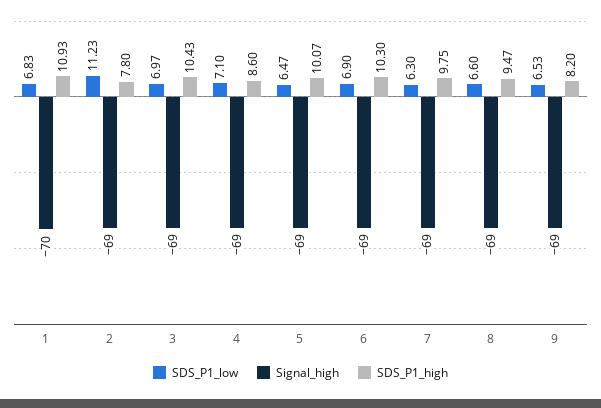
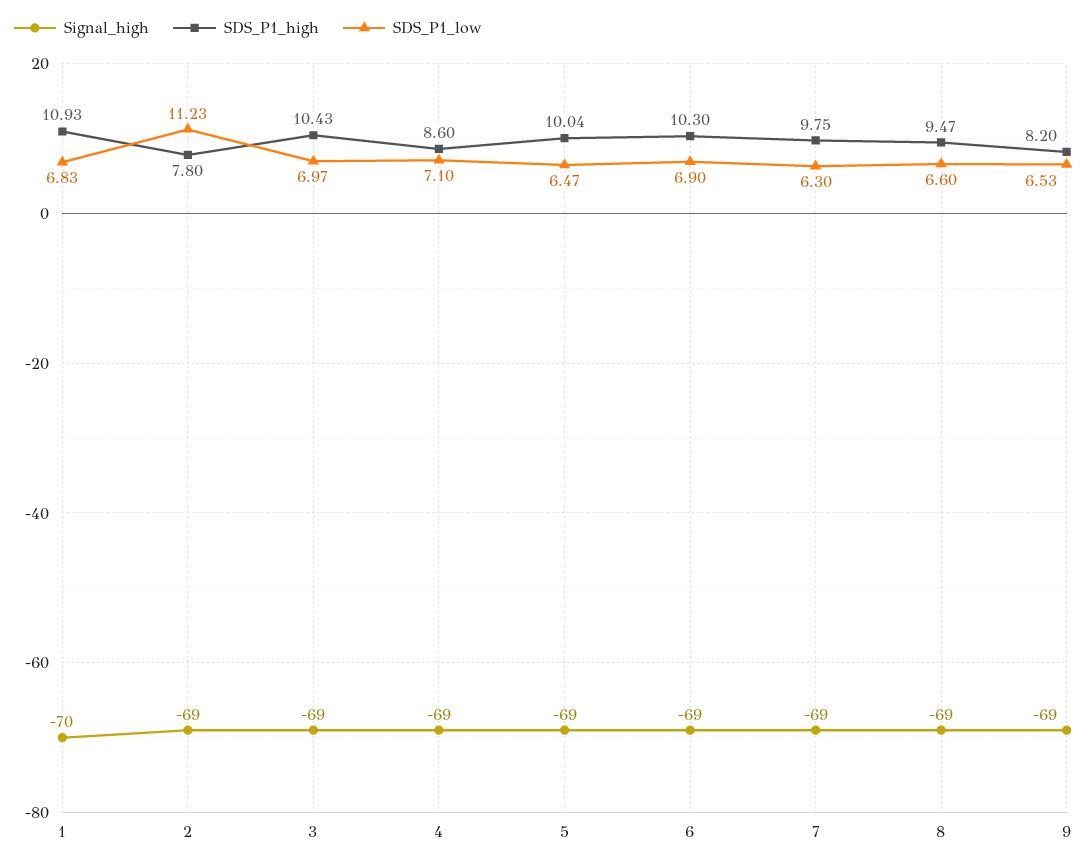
  {
    "SDS_P1_low": {
      "1": 6.83,
      "2": 11.23,
      "3": 6.97,
      "4": 7.1,
      "5": 6.47,
      "6": 6.9,
      "7": 6.3,
      "8": 6.6,
      "9": 6.53
    },
    "Signal_high": {
      "1": -70,
      "2": -69,
      "3": -69,
      "4": -69,
      "5": -69,
      "6": -69,
      "7": -69,
      "8": -69,
      "9": -69
    },
    "SDS_P1_high": {
      "1": 10.93,
      "2": 7.8,
      "3": 10.43,
      "4": 8.6,
-     "5": 10.07,
+     "5": 10.04,
      "6": 10.3,
      "7": 9.75,
      "8": 9.47,
      "9": 8.2
    }
  }

